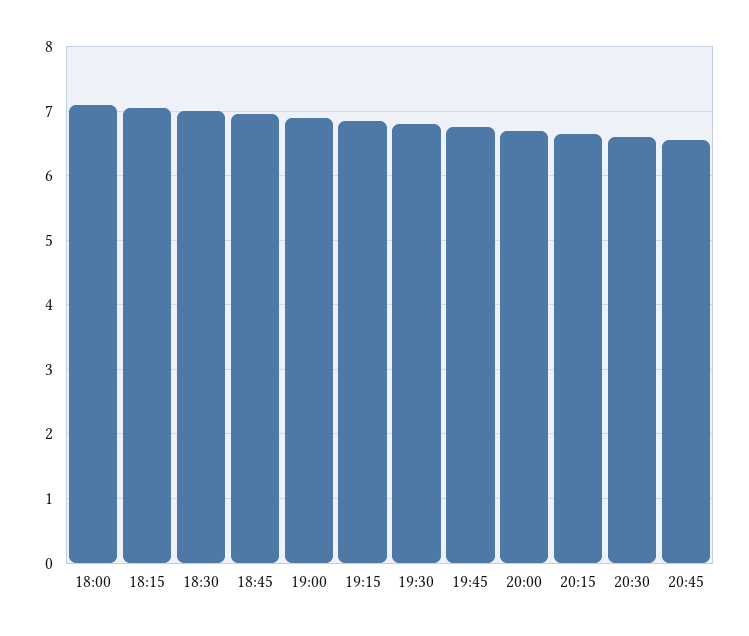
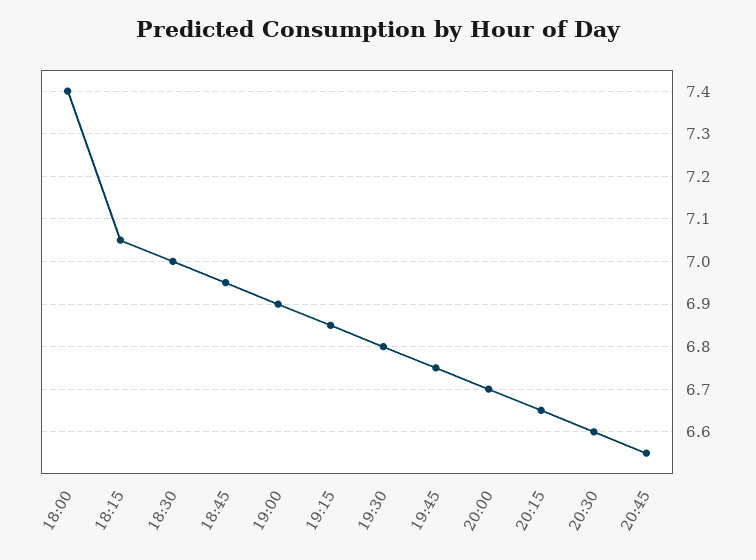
  {
-   "18:00": 7.1,
+   "18:00": 7.4,
    "18:15": 7.05,
    "18:30": 7,
    "18:45": 6.95,
    "19:00": 6.9,
    "19:15": 6.85,
    "19:30": 6.8,
    "19:45": 6.75,
    "20:00": 6.7,
    "20:15": 6.65,
    "20:30": 6.6,
    "20:45": 6.55
  }

